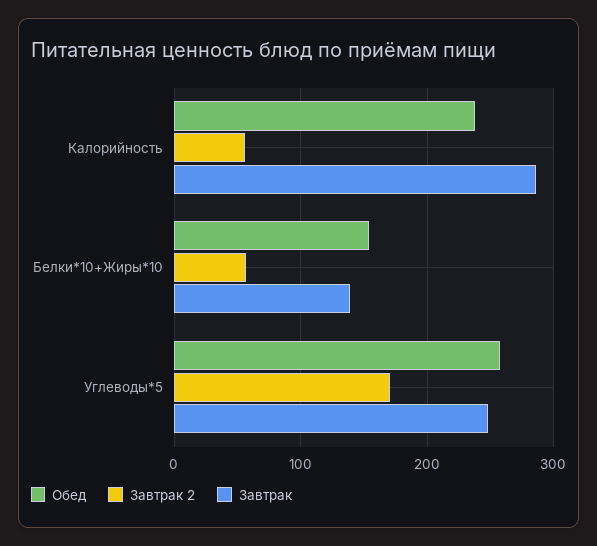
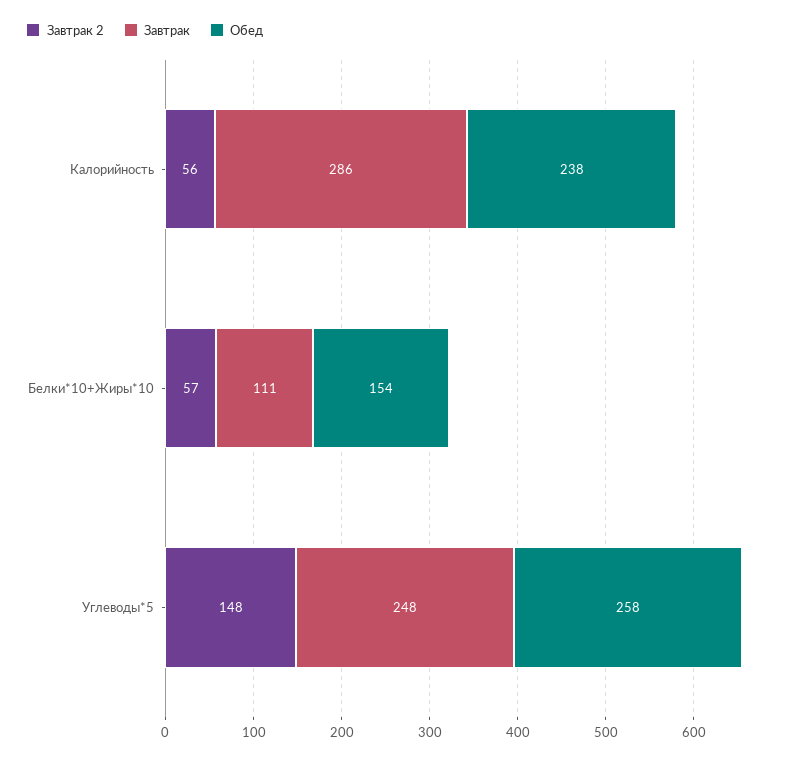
  {
    "Обед": {
      "Калорийность": 238,
      "Белки*10+Жиры*10": 154,
      "Углеводы*5": 258
    },
    "Завтрак 2": {
      "Калорийность": 56,
      "Белки*10+Жиры*10": 57,
-     "Углеводы*5": 170
+     "Углеводы*5": 148
    },
    "Завтрак": {
      "Калорийность": 286,
-     "Белки*10+Жиры*10": 140,
+     "Белки*10+Жиры*10": 111,
      "Углеводы*5": 248
    }
  }

